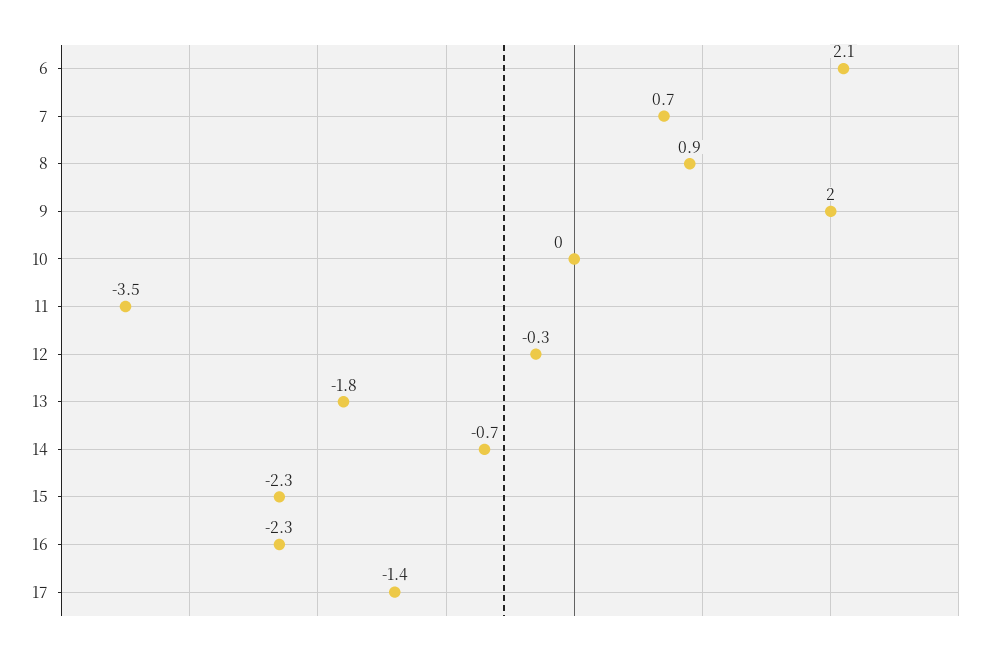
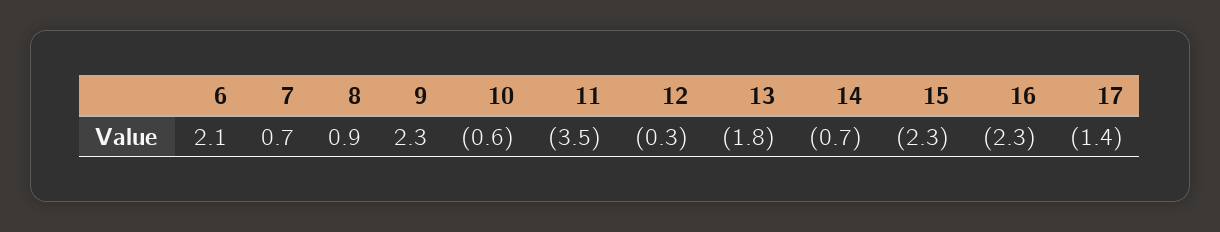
  {
    "6": 2.1,
    "7": 0.7,
    "8": 0.9,
-   "9": 2,
+   "9": 2.3,
-   "10": 0,
+   "10": -0.6,
    "11": -3.5,
    "12": -0.3,
    "13": -1.8,
    "14": -0.7,
    "15": -2.3,
    "16": -2.3,
    "17": -1.4
  }

